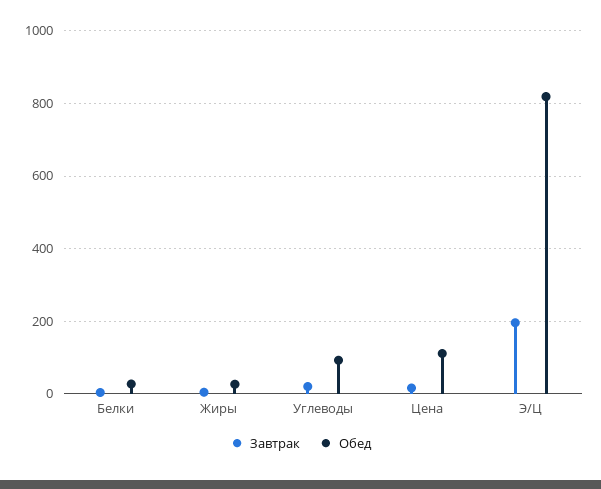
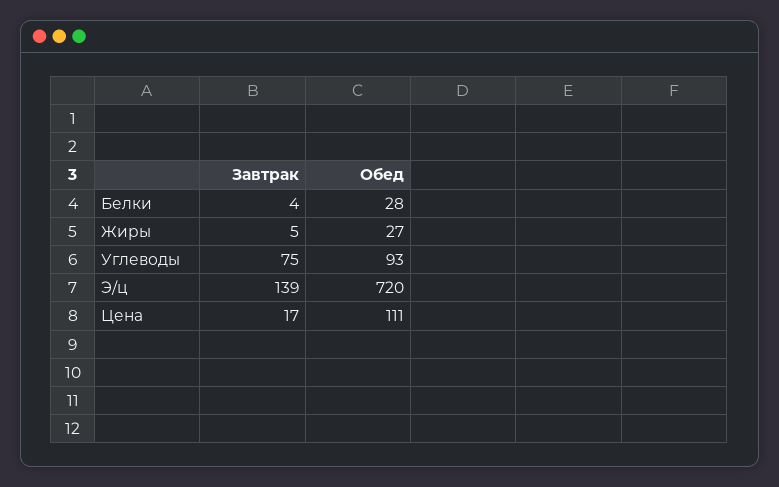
  {
    "Завтрак": {
      "Белки": 4,
      "Жиры": 5,
-     "Углеводы": 20,
+     "Углеводы": 75,
      "Цена": 17,
-     "Э/Ц": 200
+     "Э/Ц": 139
    },
    "Обед": {
      "Белки": 28,
      "Жиры": 27,
      "Углеводы": 93,
      "Цена": 111,
-     "Э/Ц": 820
+     "Э/Ц": 720
    }
  }

